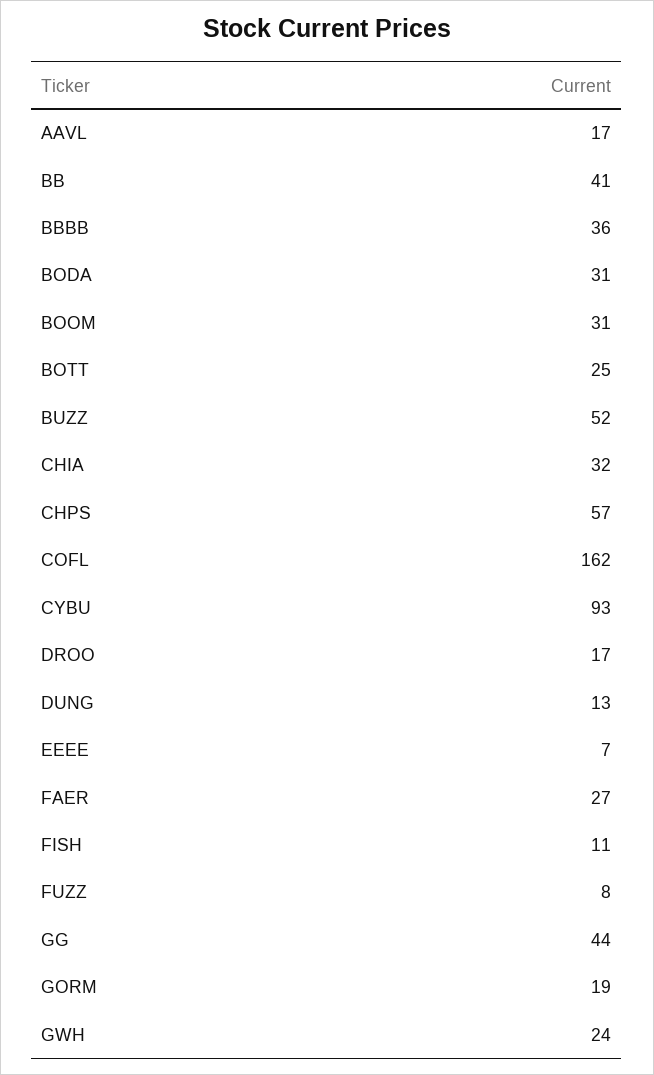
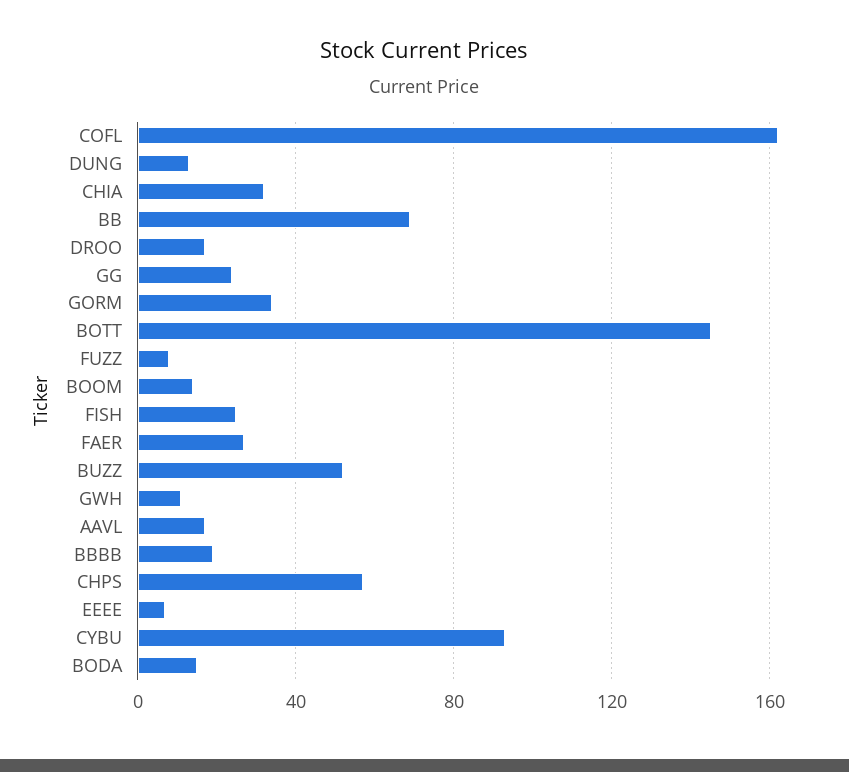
  {
    "AAVL": 17,
-   "BB": 41,
+   "BB": 70,
-   "BBBB": 36,
+   "BBBB": 20,
-   "BODA": 31,
+   "BODA": 15,
-   "BOOM": 31,
+   "BOOM": 15,
-   "BOTT": 25,
+   "BOTT": 145,
    "BUZZ": 52,
    "CHIA": 32,
    "CHPS": 57,
    "COFL": 162,
    "CYBU": 93,
    "DROO": 17,
    "DUNG": 13,
    "EEEE": 7,
    "FAER": 27,
-   "FISH": 11,
+   "FISH": 25,
    "FUZZ": 8,
-   "GG": 44,
+   "GG": 25,
-   "GORM": 19,
+   "GORM": 35,
-   "GWH": 24
+   "GWH": 10
  }

